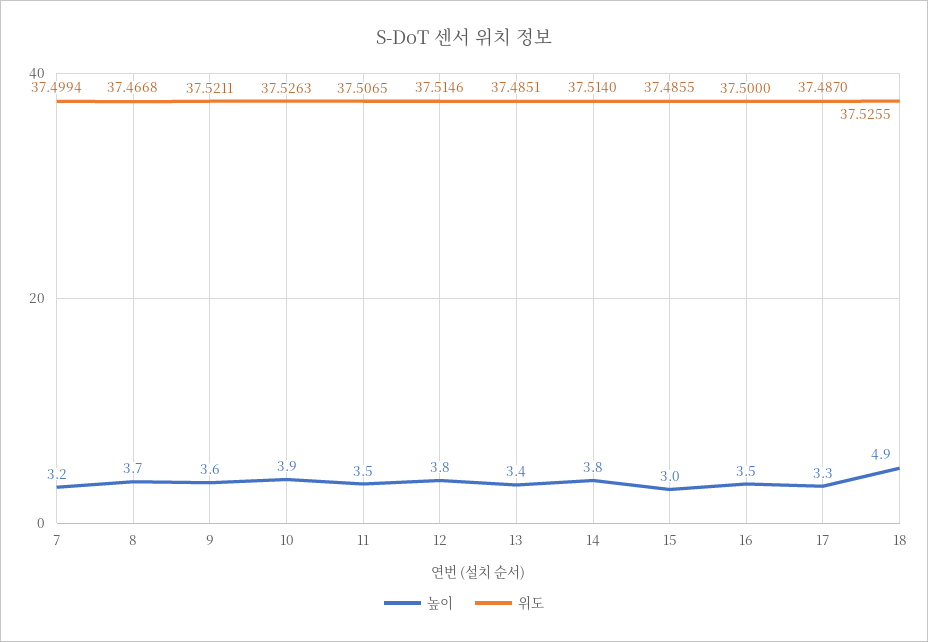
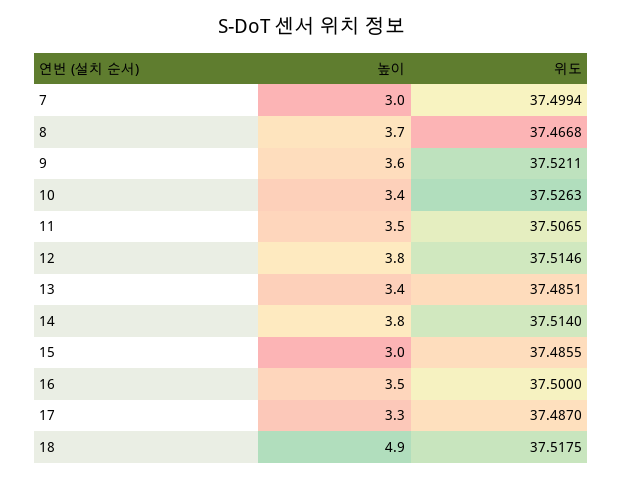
  {
    "높이": {
-     "7": 3.2,
+     "7": 3,
      "8": 3.7,
      "9": 3.6,
-     "10": 3.9,
+     "10": 3.4,
      "11": 3.5,
      "12": 3.8,
      "13": 3.4,
      "14": 3.8,
      "15": 3,
      "16": 3.5,
      "17": 3.3,
      "18": 4.9
    },
    "위도": {
      "7": 37.4994,
      "8": 37.4668,
      "9": 37.5211,
      "10": 37.5263,
      "11": 37.5065,
      "12": 37.5146,
      "13": 37.4851,
      "14": 37.514,
      "15": 37.4855,
      "16": 37.5,
      "17": 37.487,
-     "18": 37.5255
+     "18": 37.5175
    }
  }

